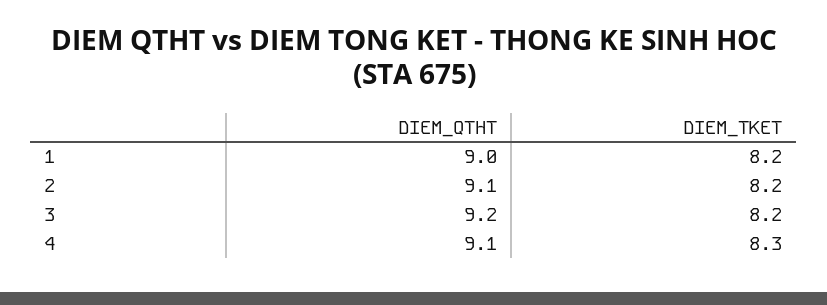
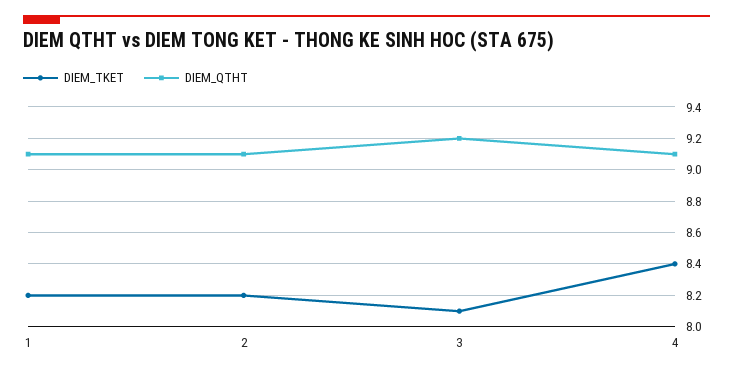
  {
    "DIEM_QTHT": {
-     "1": 9,
+     "1": 9.1,
      "2": 9.1,
      "3": 9.2,
      "4": 9.1
    },
    "DIEM_TKET": {
      "1": 8.2,
      "2": 8.2,
-     "3": 8.2,
+     "3": 8.1,
-     "4": 8.3
+     "4": 8.4
    }
  }

